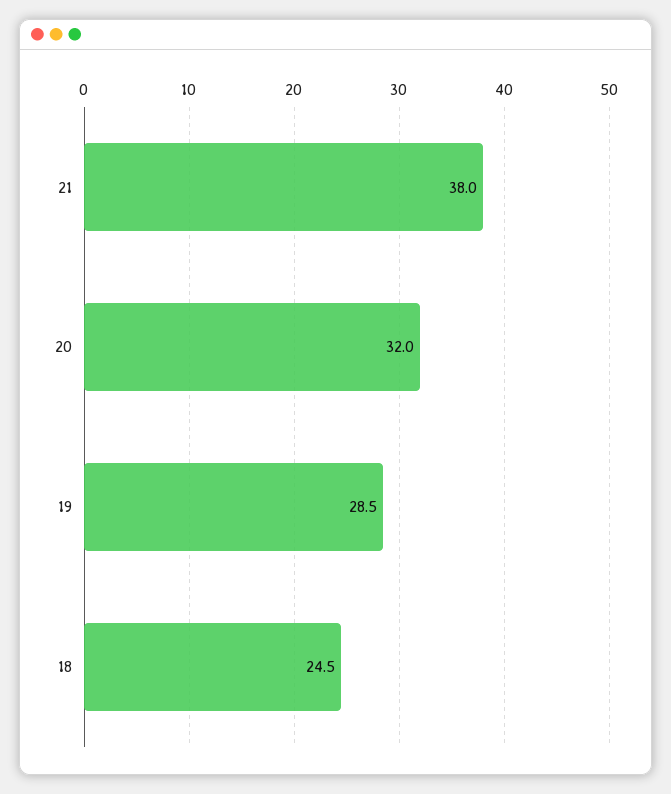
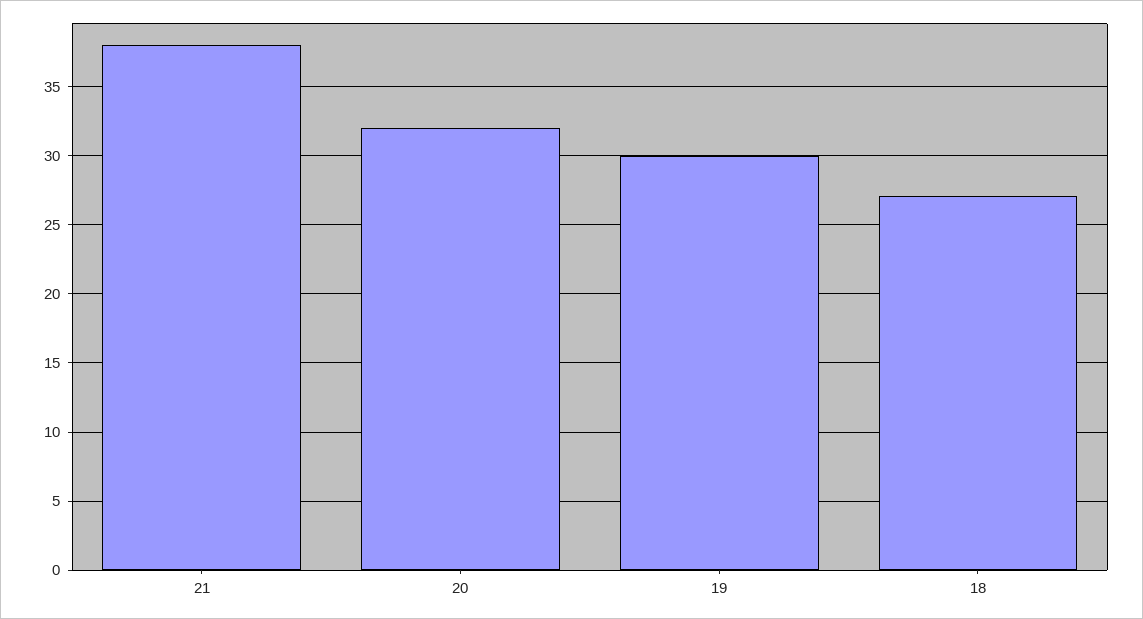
  {
    "21": 38,
    "20": 32,
-   "19": 28.5,
+   "19": 30,
-   "18": 24.5
+   "18": 27
  }

